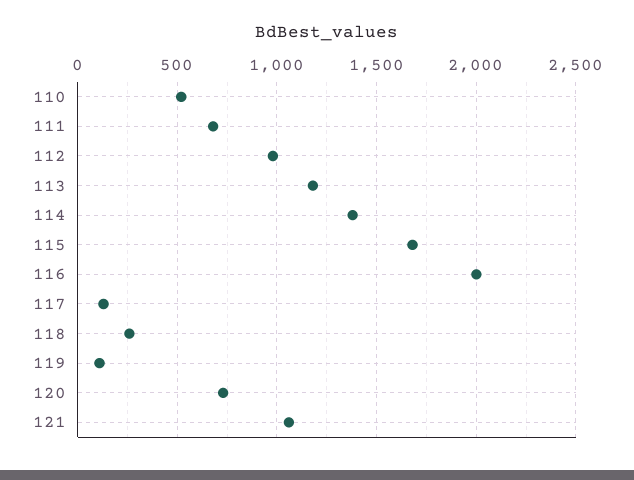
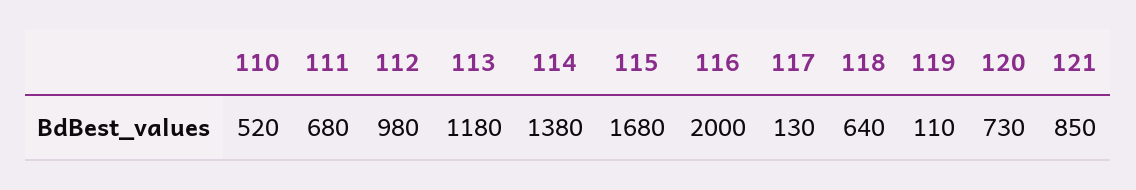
  {
    "110": 520,
    "111": 680,
    "112": 980,
    "113": 1180,
    "114": 1380,
    "115": 1680,
    "116": 2000,
    "117": 130,
-   "118": 250,
+   "118": 640,
    "119": 110,
    "120": 730,
-   "121": 1050
+   "121": 850
  }

